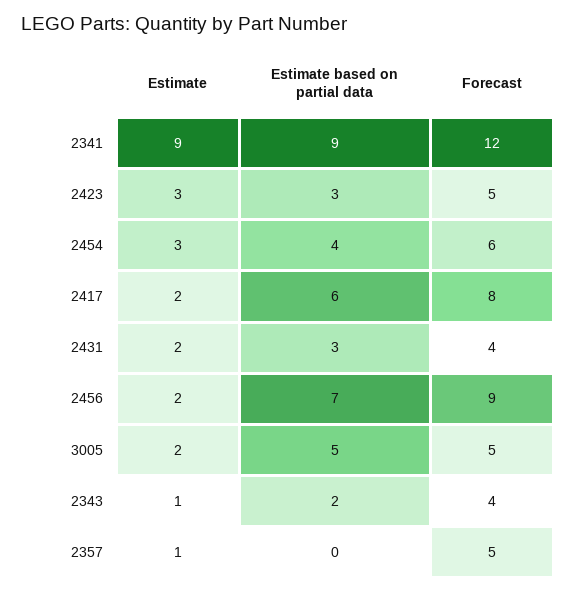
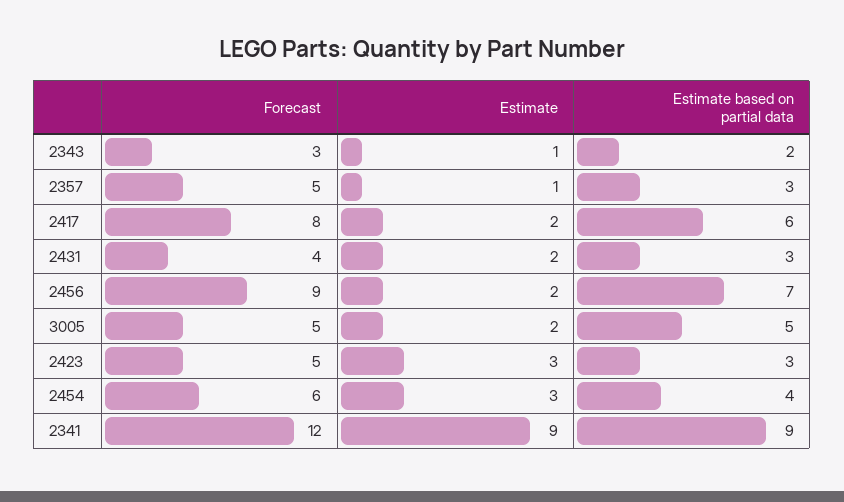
  {
    "Estimate": {
      "2341": 9,
      "2423": 3,
      "2454": 3,
      "2417": 2,
      "2431": 2,
      "2456": 2,
      "3005": 2,
      "2343": 1,
      "2357": 1
    },
    "Estimate based on partial data": {
      "2341": 9,
      "2423": 3,
      "2454": 4,
      "2417": 6,
      "2431": 3,
      "2456": 7,
      "3005": 5,
      "2343": 2,
-     "2357": 0
+     "2357": 3
    },
    "Forecast": {
      "2341": 12,
      "2423": 5,
      "2454": 6,
      "2417": 8,
      "2431": 4,
      "2456": 9,
      "3005": 5,
-     "2343": 4,
+     "2343": 3,
      "2357": 5
    }
  }

